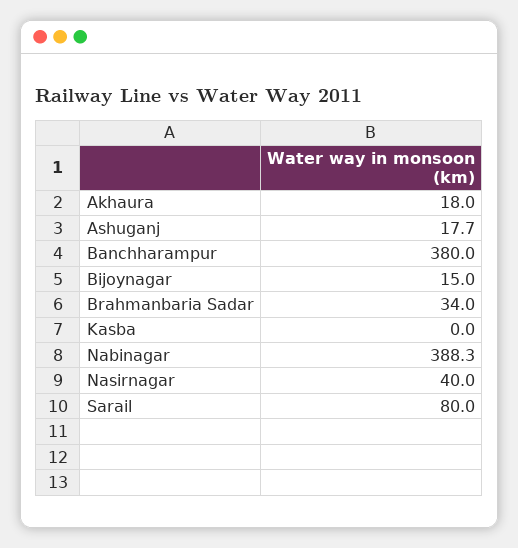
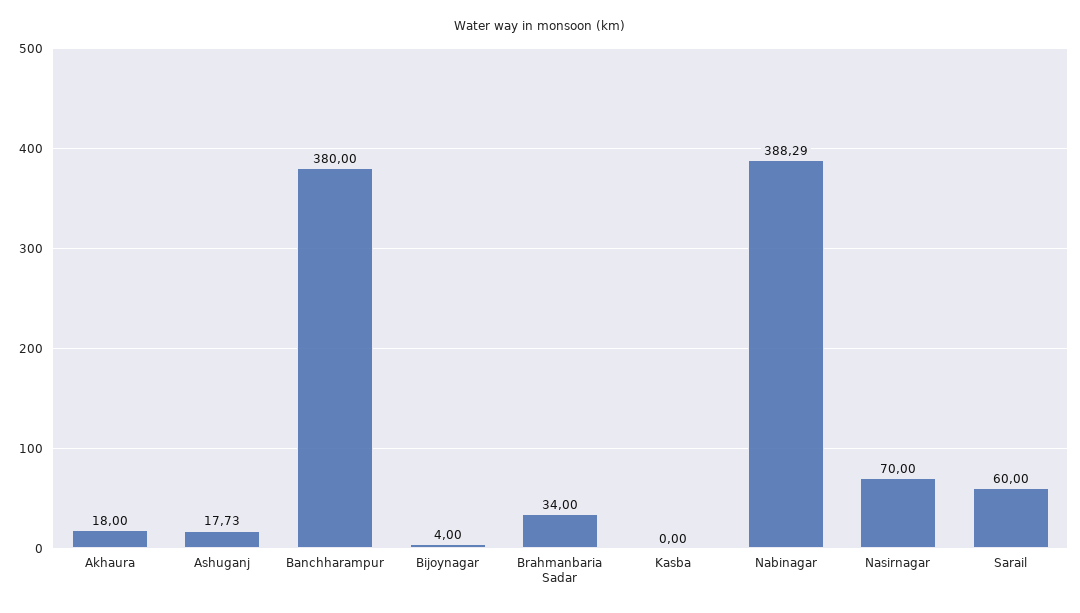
  {
    "Akhaura": 18,
    "Ashuganj": 17.73,
    "Banchharampur": 380,
-   "Bijoynagar": 15,
+   "Bijoynagar": 4,
    "Brahmanbaria Sadar": 34,
    "Kasba": 0,
    "Nabinagar": 388.29,
-   "Nasirnagar": 40,
+   "Nasirnagar": 70,
-   "Sarail": 80
+   "Sarail": 60
  }

